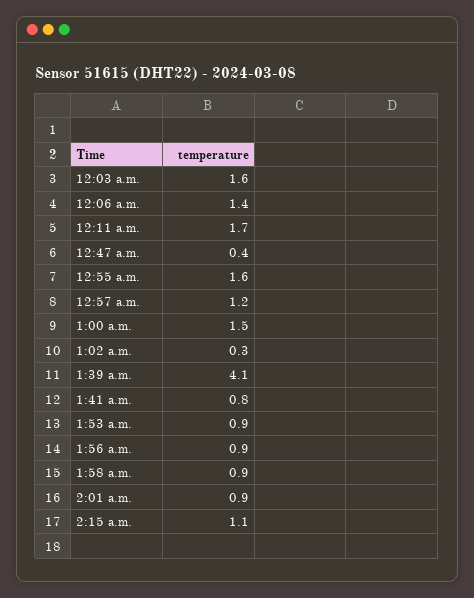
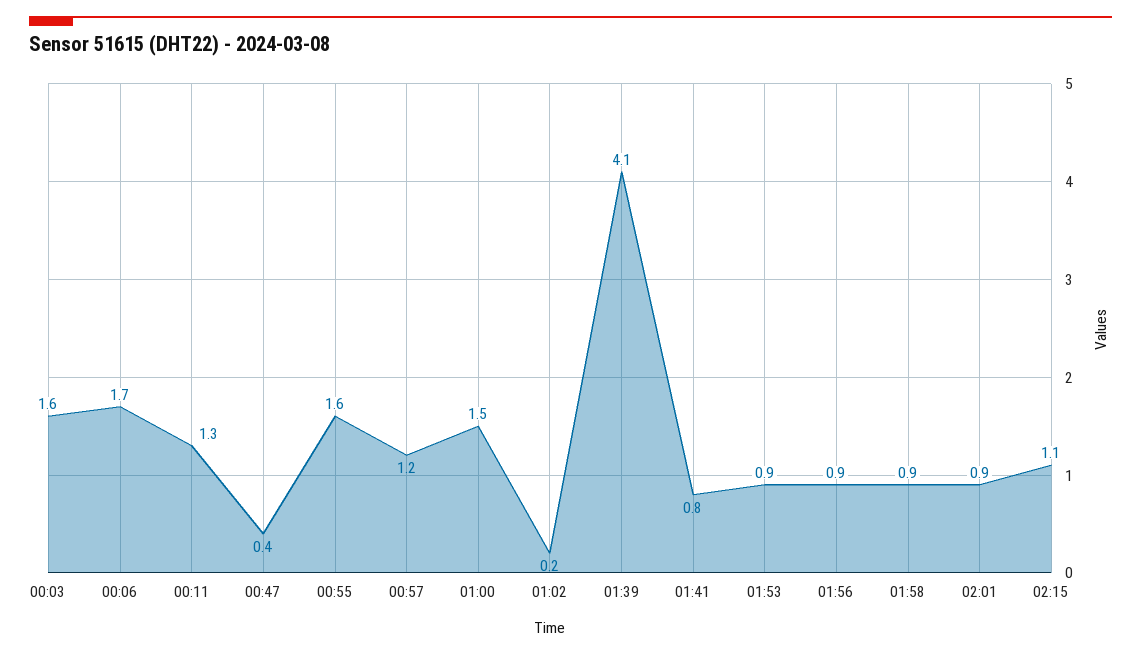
  {
    "12:03 a.m.": 1.6,
-   "12:06 a.m.": 1.4,
+   "12:06 a.m.": 1.7,
-   "12:11 a.m.": 1.7,
+   "12:11 a.m.": 1.3,
    "12:47 a.m.": 0.4,
    "12:55 a.m.": 1.6,
    "12:57 a.m.": 1.2,
    "1:00 a.m.": 1.5,
-   "1:02 a.m.": 0.3,
+   "1:02 a.m.": 0.2,
    "1:39 a.m.": 4.1,
    "1:41 a.m.": 0.8,
    "1:53 a.m.": 0.9,
    "1:56 a.m.": 0.9,
    "1:58 a.m.": 0.9,
    "2:01 a.m.": 0.9,
    "2:15 a.m.": 1.1
  }

